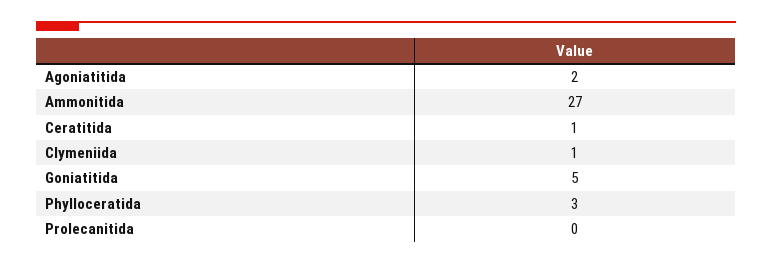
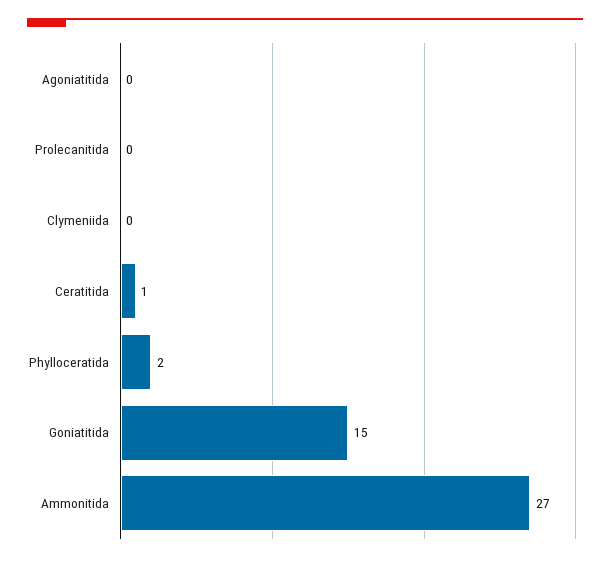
  {
-   "Agoniatitida": 2,
+   "Agoniatitida": 0,
    "Ammonitida": 27,
    "Ceratitida": 1,
-   "Clymeniida": 1,
+   "Clymeniida": 0,
-   "Goniatitida": 5,
+   "Goniatitida": 15,
-   "Phylloceratida": 3,
+   "Phylloceratida": 2,
    "Prolecanitida": 0
  }

